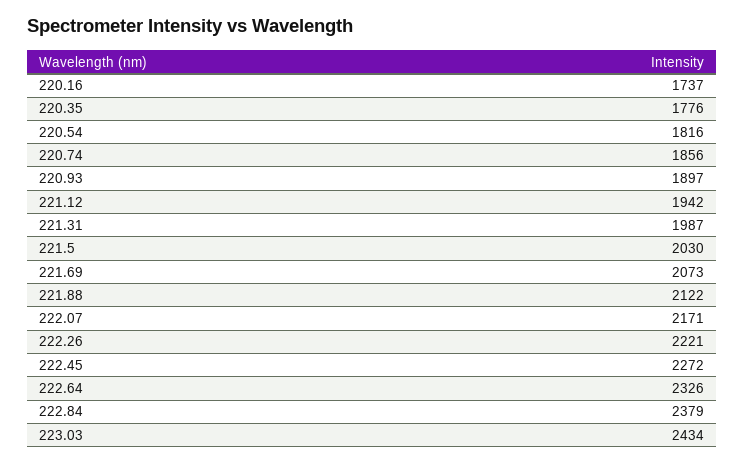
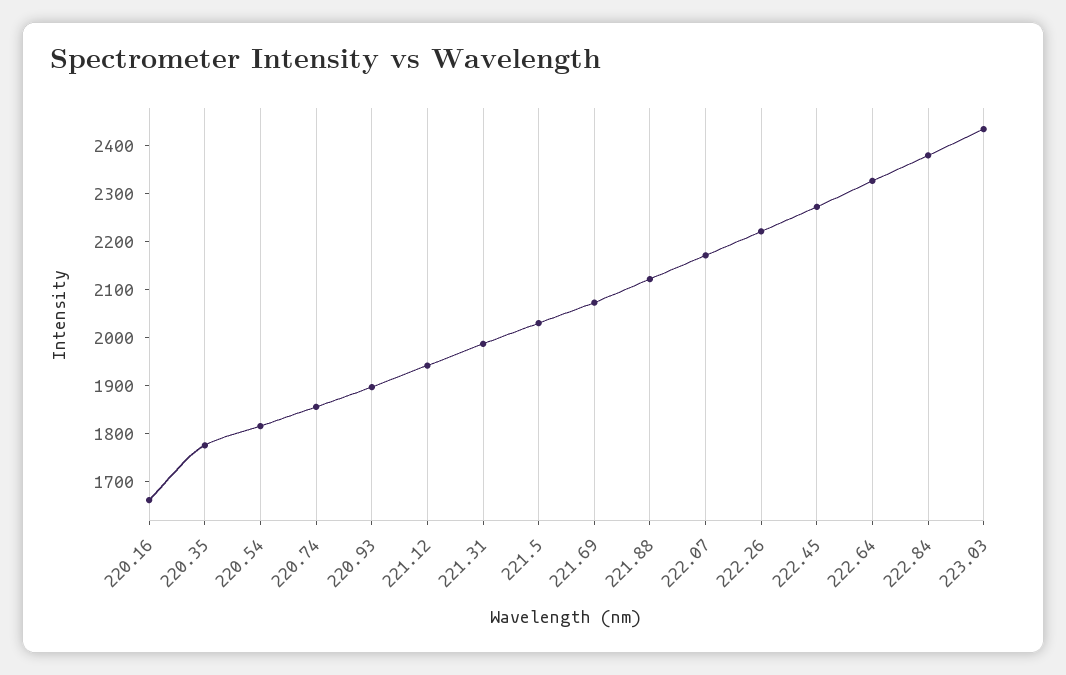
  {
-   "220.16": 1737,
+   "220.16": 1660,
    "220.35": 1776,
    "220.54": 1816,
    "220.74": 1856,
    "220.93": 1897,
    "221.12": 1942,
    "221.31": 1987,
    "221.5": 2030,
    "221.69": 2073,
    "221.88": 2122,
    "222.07": 2171,
    "222.26": 2221,
    "222.45": 2272,
    "222.64": 2326,
    "222.84": 2379,
    "223.03": 2434
  }

